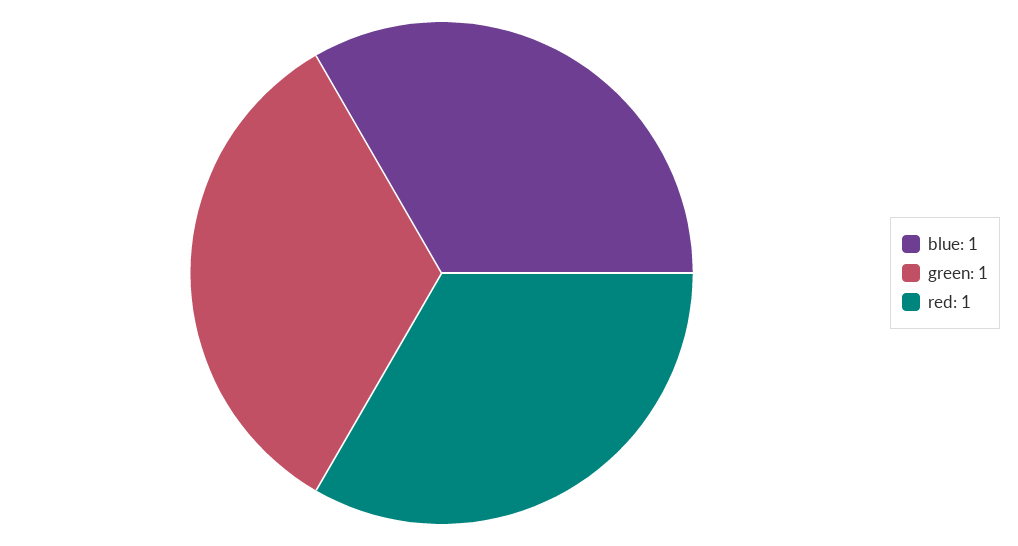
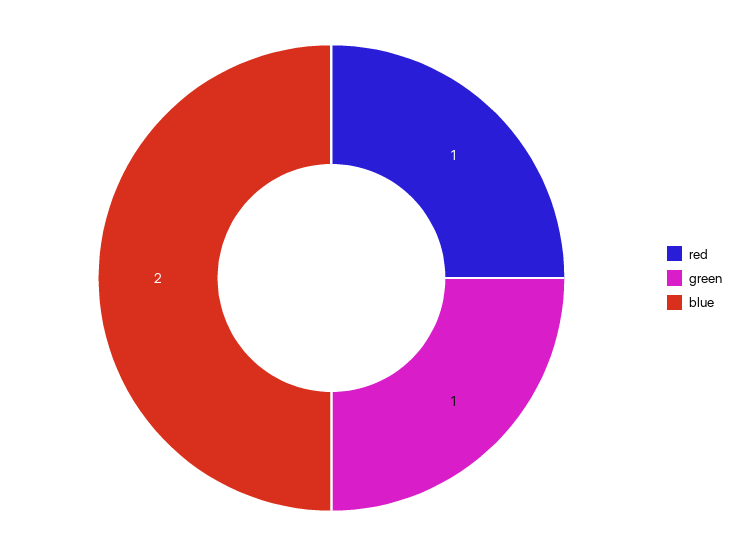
  {
-   "blue": 1,
+   "blue": 2,
    "green": 1,
    "red": 1
  }

